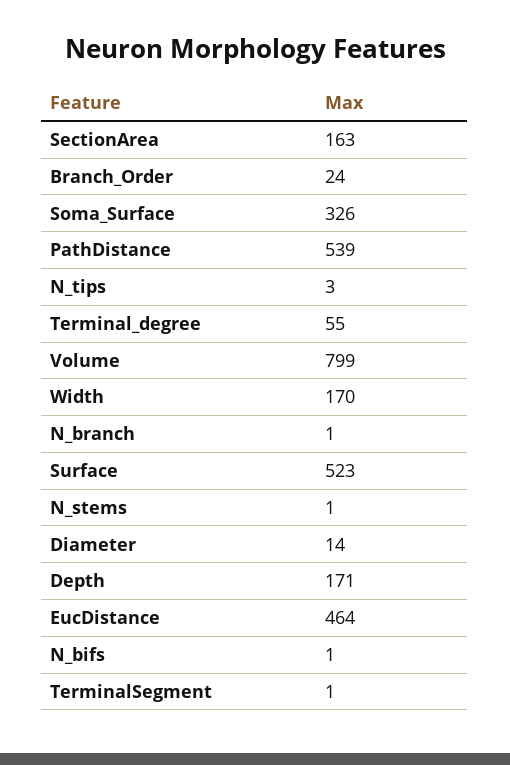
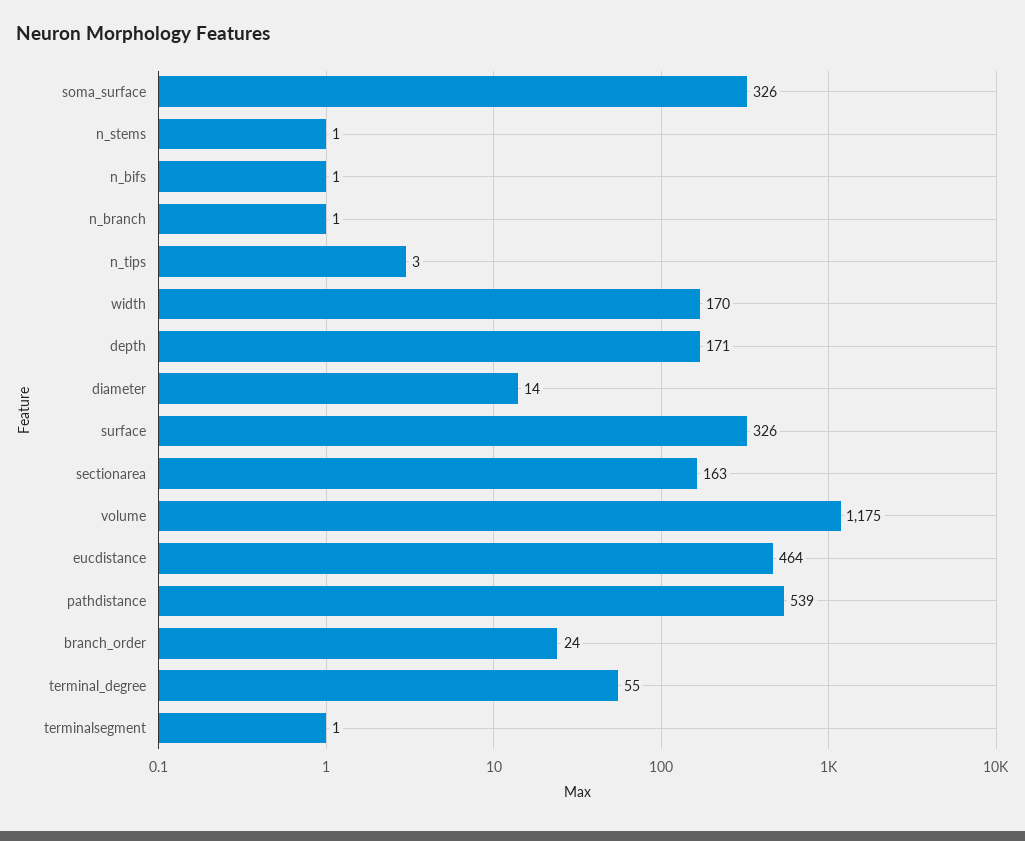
  {
    "SectionArea": 163,
    "Branch_Order": 24,
    "Soma_Surface": 326,
    "PathDistance": 539,
    "N_tips": 3,
    "Terminal_degree": 55,
-   "Volume": 799,
+   "Volume": 1175,
    "Width": 170,
    "N_branch": 1,
-   "Surface": 523,
+   "Surface": 326,
    "N_stems": 1,
    "Diameter": 14,
    "Depth": 171,
    "EucDistance": 464,
    "N_bifs": 1,
    "TerminalSegment": 1
  }

